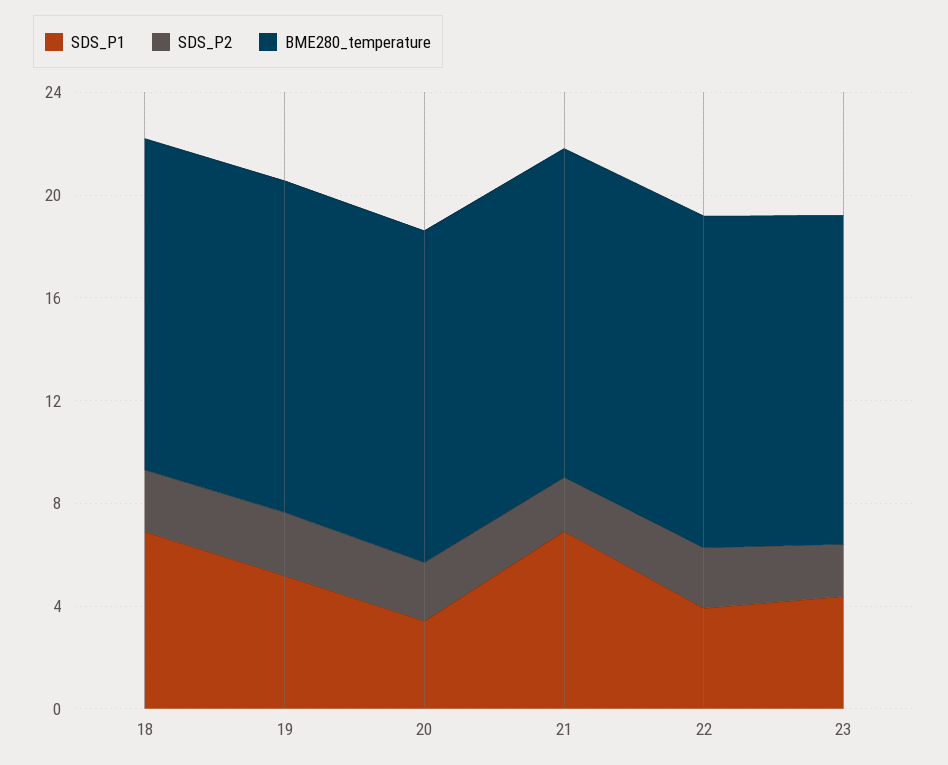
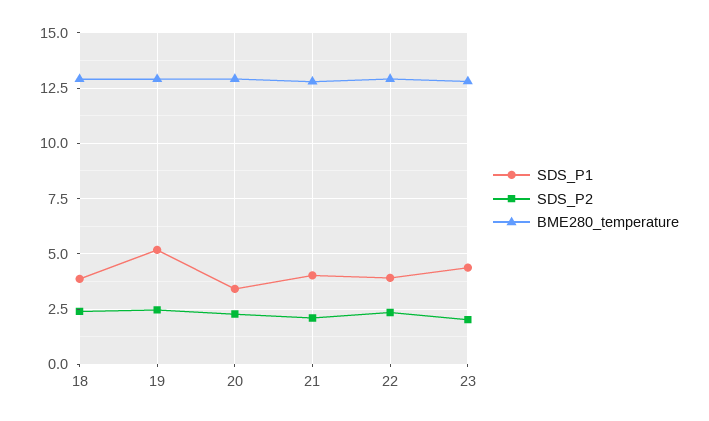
  {
    "SDS_P1": {
-     "18": 7,
+     "18": 4,
      "19": 5,
      "20": 3.5,
-     "21": 7,
+     "21": 4,
      "22": 4,
      "23": 4.5
    },
    "SDS_P2": {
      "18": 2.5,
      "19": 2.5,
      "20": 2.5,
      "21": 2,
      "22": 2.5,
      "23": 2
    },
    "BME280_temperature": {
      "18": 13,
      "19": 13,
      "20": 13,
      "21": 13,
      "22": 13,
      "23": 13
    }
  }

